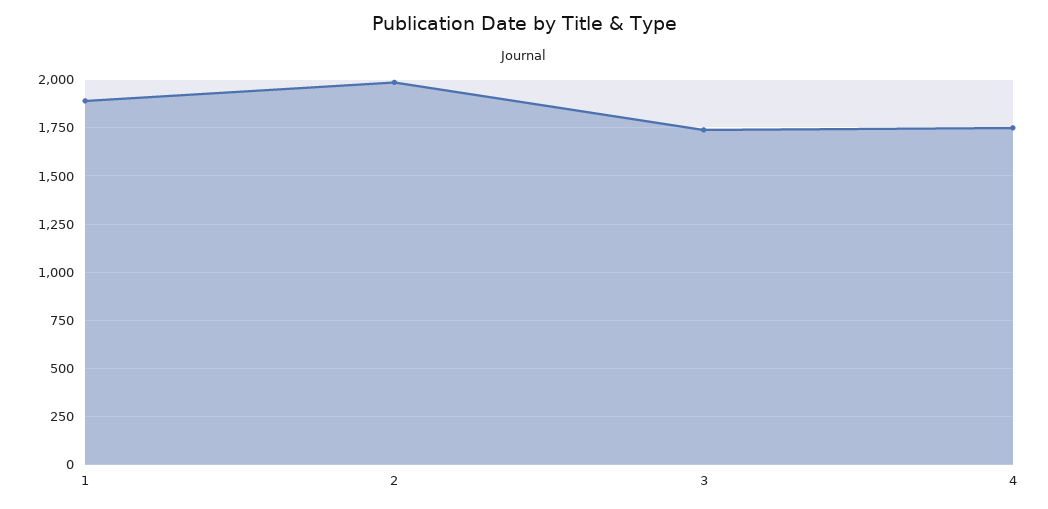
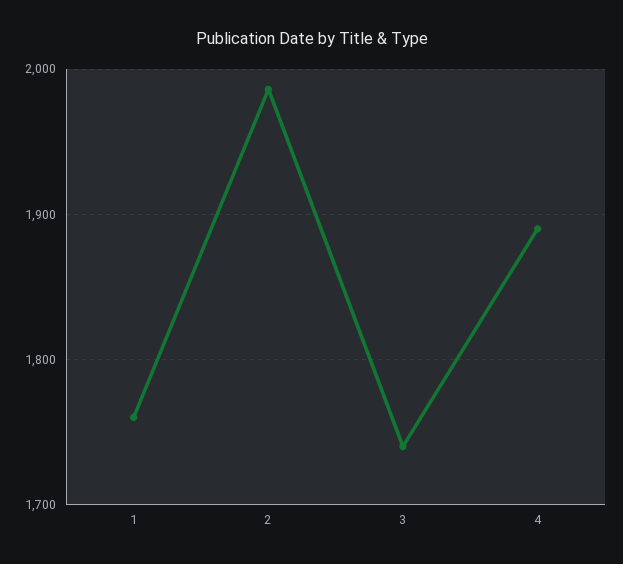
  {
-   "1": 1900,
+   "1": 1760,
    "2": 1990,
    "3": 1740,
-   "4": 1750
+   "4": 1890
  }

